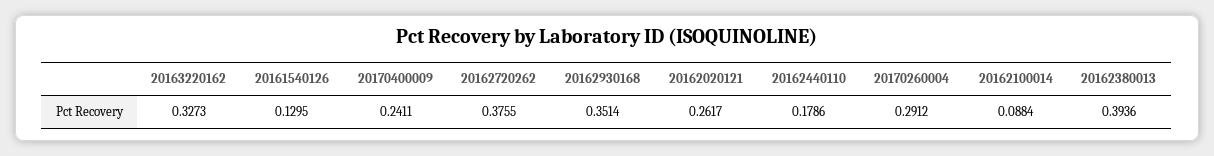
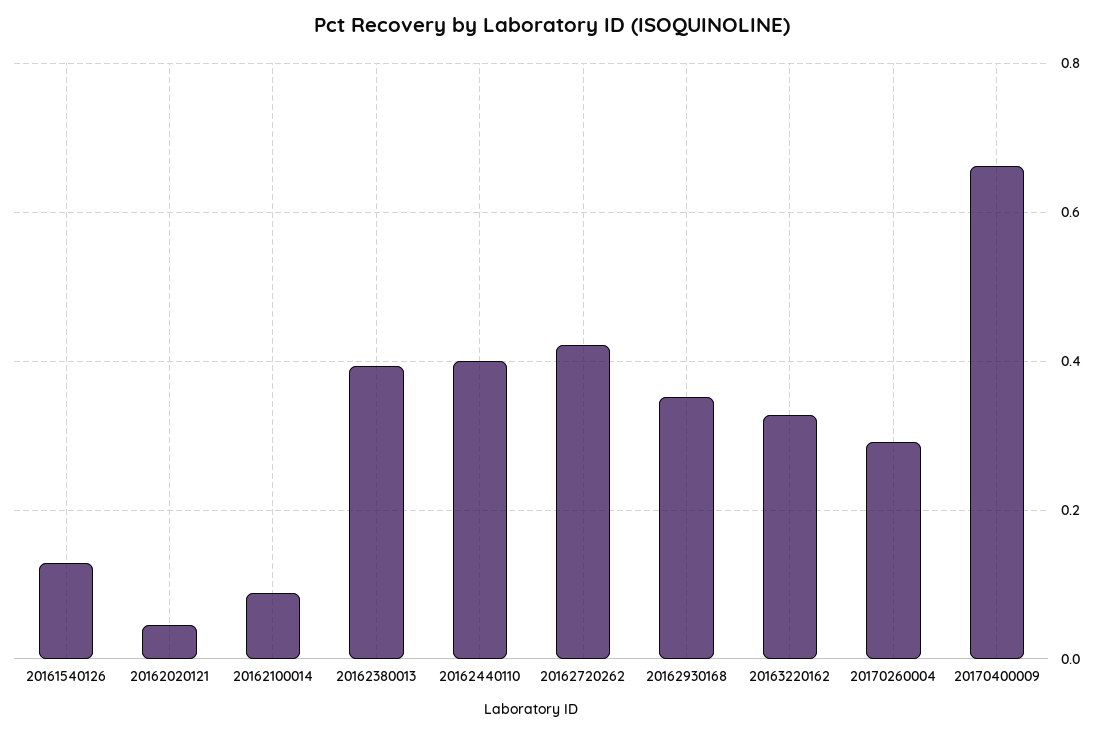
  {
    "20163220162": 0.3273,
    "20161540126": 0.1295,
-   "20170400009": 0.2411,
+   "20170400009": 0.66,
-   "20162720262": 0.3755,
+   "20162720262": 0.42,
    "20162930168": 0.3514,
-   "20162020121": 0.2617,
+   "20162020121": 0.04,
-   "20162440110": 0.1786,
+   "20162440110": 0.4,
    "20170260004": 0.2912,
    "20162100014": 0.0884,
    "20162380013": 0.3936
  }

